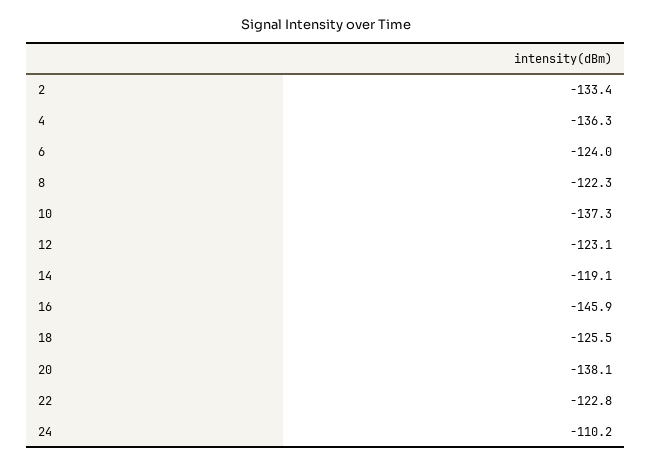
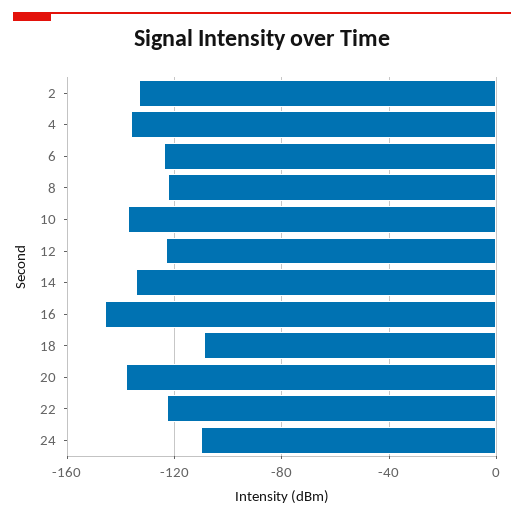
  {
    "2": -133.4,
    "4": -136.3,
    "6": -124,
    "8": -122.3,
    "10": -137.3,
    "12": -123.1,
-   "14": -119.1,
+   "14": -135,
    "16": -145.9,
-   "18": -125.5,
+   "18": -110,
    "20": -138.1,
    "22": -122.8,
    "24": -110.2
  }

